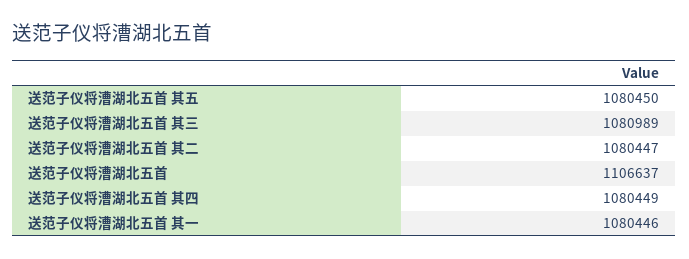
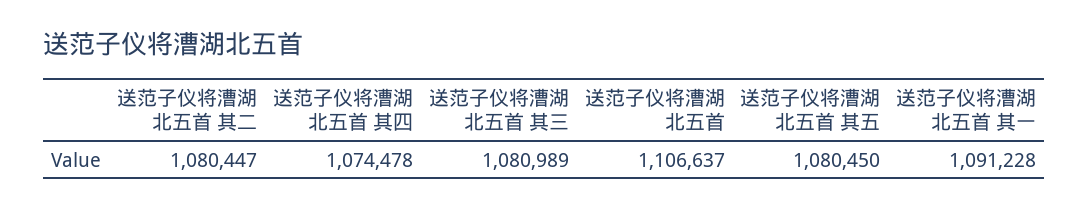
  {
    "送范子仪将漕湖北五首 其五": 1080450,
    "送范子仪将漕湖北五首 其三": 1080989,
    "送范子仪将漕湖北五首 其二": 1080447,
    "送范子仪将漕湖北五首": 1106637,
-   "送范子仪将漕湖北五首 其四": 1080449,
+   "送范子仪将漕湖北五首 其四": 1074478,
-   "送范子仪将漕湖北五首 其一": 1080446
+   "送范子仪将漕湖北五首 其一": 1091228
  }

